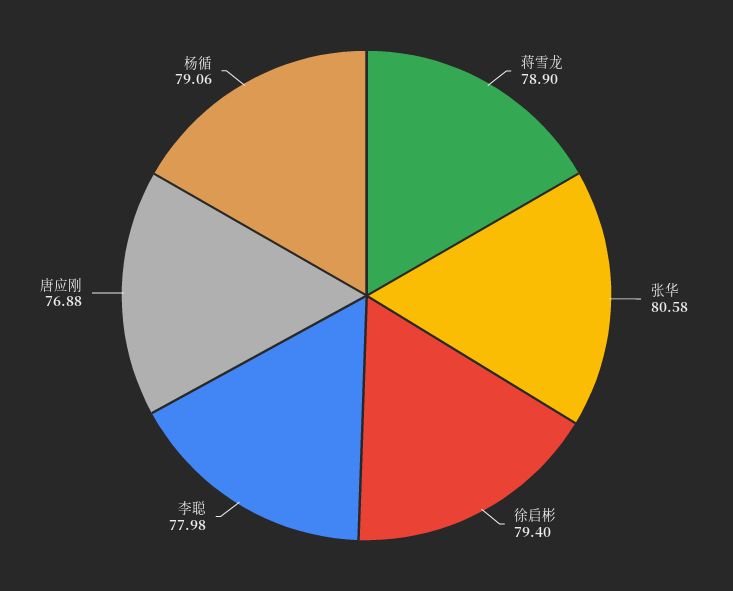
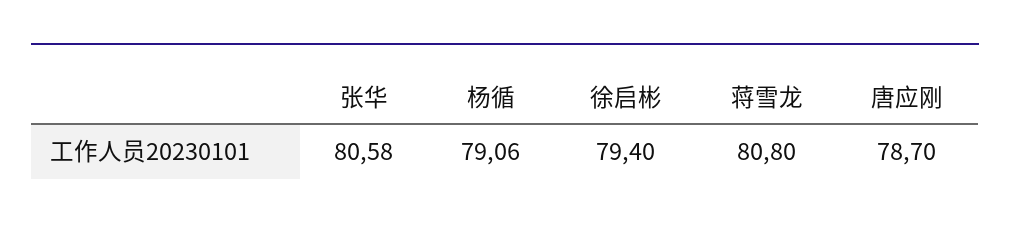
  {
-   "蒋雪龙": 78.9,
+   "蒋雪龙": 80.8,
    "张华": 80.58,
    "徐启彬": 79.4,
-   "李聪": 77.98,
-   "唐应刚": 76.88,
+   "唐应刚": 78.7,
    "杨循": 79.06
  }

